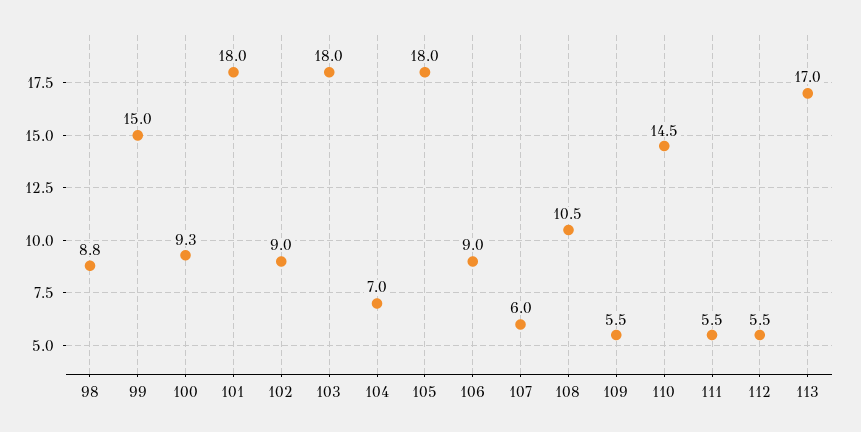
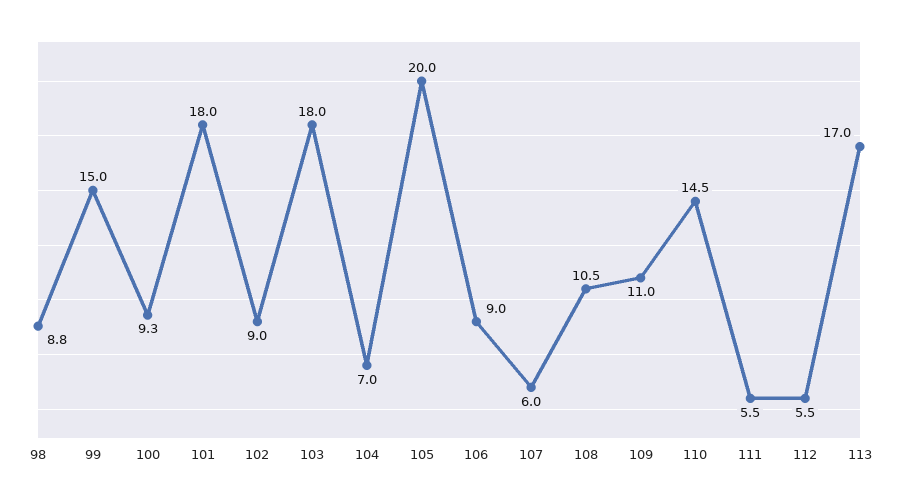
  {
    "98": 8.8,
    "99": 15,
    "100": 9.3,
    "101": 18,
    "102": 9,
    "103": 18,
    "104": 7,
-   "105": 18,
+   "105": 20,
    "106": 9,
    "107": 6,
    "108": 10.5,
-   "109": 5.5,
+   "109": 11,
    "110": 14.5,
    "111": 5.5,
    "112": 5.5,
    "113": 17
  }

